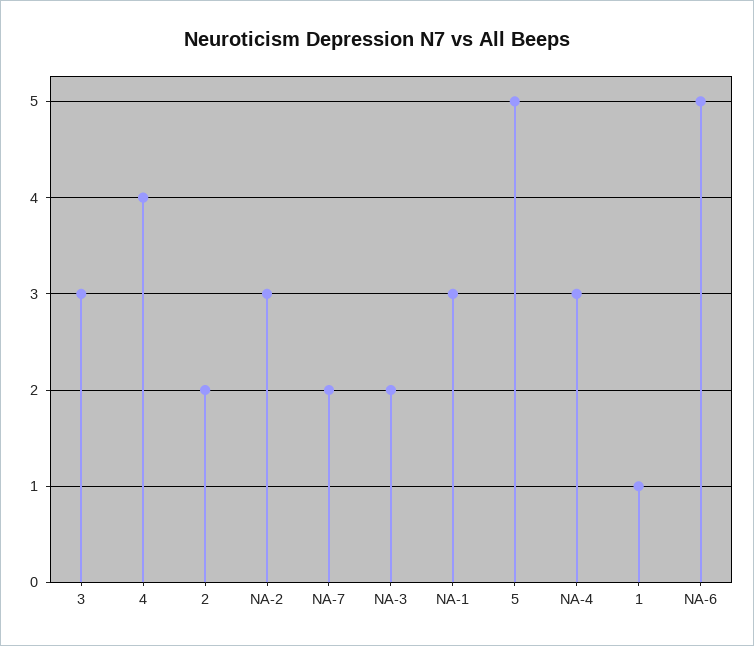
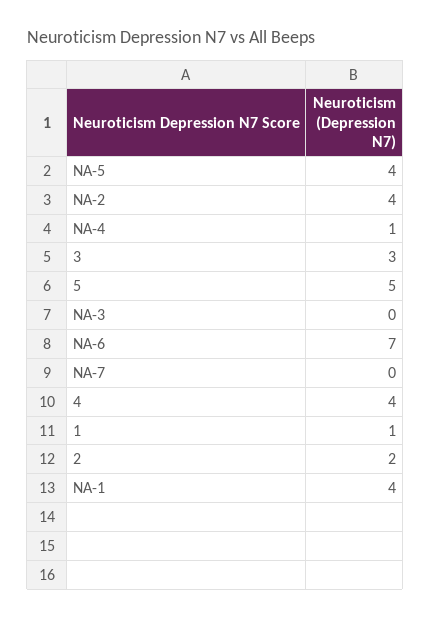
  {
    "3": 3,
    "4": 4,
    "2": 2,
-   "NA-2": 3,
+   "NA-2": 4,
-   "NA-7": 2,
+   "NA-7": 0,
-   "NA-3": 2,
+   "NA-3": 0,
-   "NA-1": 3,
+   "NA-1": 4,
    "5": 5,
-   "NA-4": 3,
+   "NA-4": 1,
    "1": 1,
-   "NA-6": 5
+   "NA-6": 7,
+   "NA-5": 4
  }

